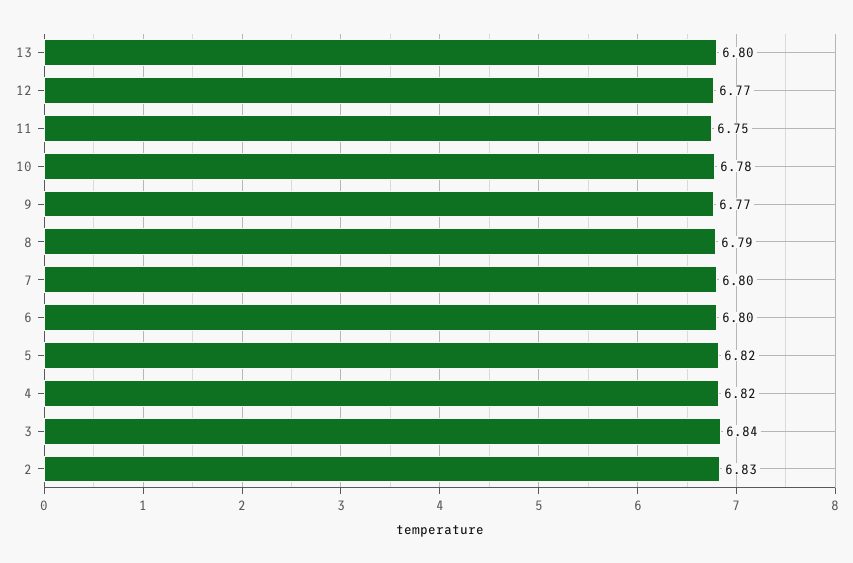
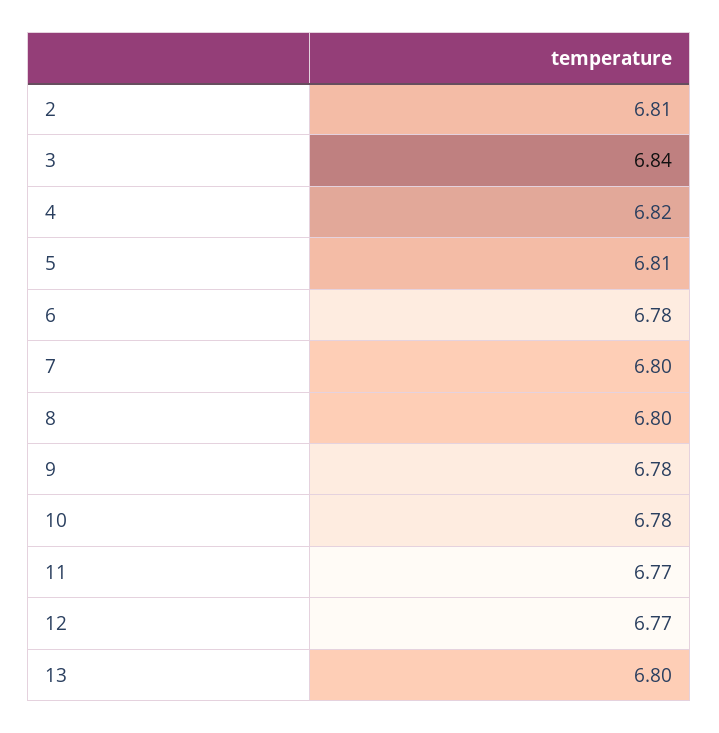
  {
    "13": 6.8,
    "12": 6.77,
-   "11": 6.75,
+   "11": 6.77,
    "10": 6.78,
-   "9": 6.77,
+   "9": 6.78,
-   "8": 6.79,
+   "8": 6.8,
    "7": 6.8,
-   "6": 6.8,
+   "6": 6.78,
-   "5": 6.82,
+   "5": 6.81,
    "4": 6.82,
    "3": 6.84,
-   "2": 6.83
+   "2": 6.81
  }

